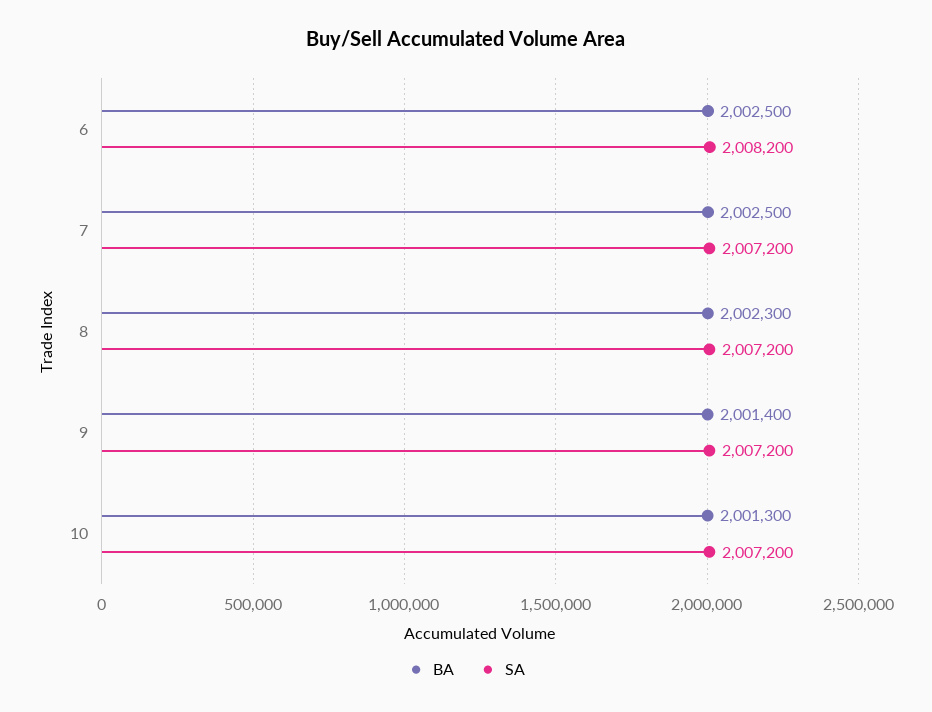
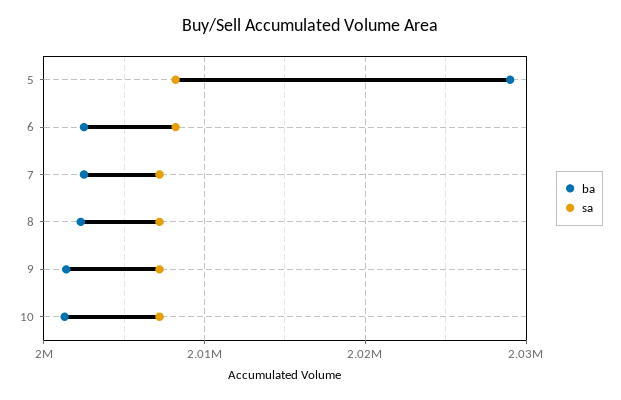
  {
    "BA": {
      "6": 2002500,
      "7": 2002500,
      "8": 2002300,
      "9": 2001400,
-     "10": 2001300
+     "10": 2001300,
+     "5": 2029000
    },
    "SA": {
      "6": 2008200,
      "7": 2007200,
      "8": 2007200,
      "9": 2007200,
-     "10": 2007200
+     "10": 2007200,
+     "5": 2008000
    }
  }

